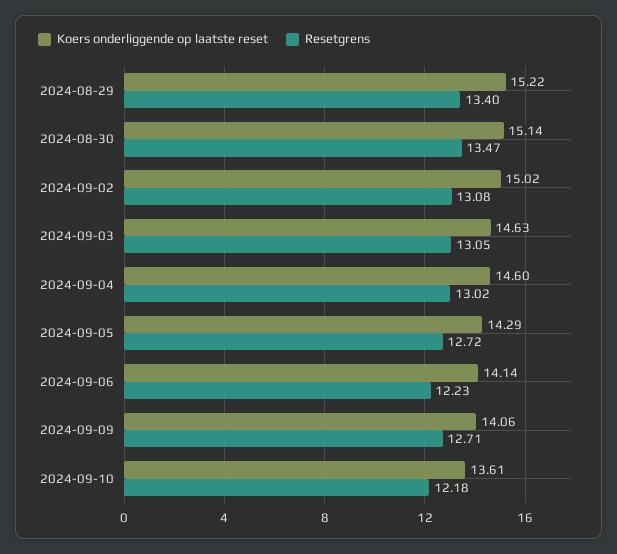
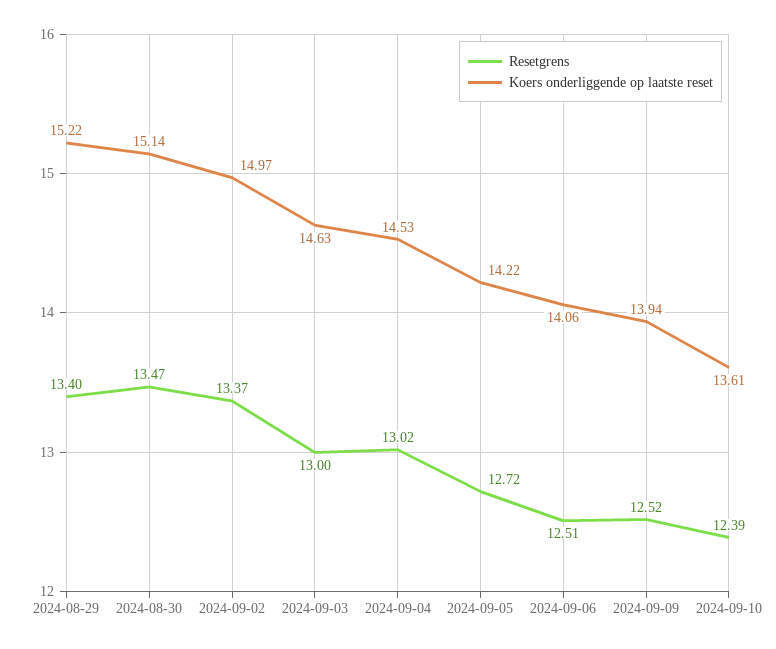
  {
    "Koers onderliggende op laatste reset": {
      "2024-08-29": 15.22,
      "2024-08-30": 15.14,
-     "2024-09-02": 15.02,
+     "2024-09-02": 14.97,
      "2024-09-03": 14.63,
-     "2024-09-04": 14.6,
+     "2024-09-04": 14.53,
-     "2024-09-05": 14.29,
+     "2024-09-05": 14.22,
-     "2024-09-06": 14.14,
+     "2024-09-06": 14.06,
-     "2024-09-09": 14.06,
+     "2024-09-09": 13.94,
      "2024-09-10": 13.61
    },
    "Resetgrens": {
      "2024-08-29": 13.4,
      "2024-08-30": 13.47,
-     "2024-09-02": 13.08,
+     "2024-09-02": 13.37,
-     "2024-09-03": 13.05,
+     "2024-09-03": 13,
      "2024-09-04": 13.02,
      "2024-09-05": 12.72,
-     "2024-09-06": 12.23,
+     "2024-09-06": 12.51,
-     "2024-09-09": 12.71,
+     "2024-09-09": 12.52,
-     "2024-09-10": 12.18
+     "2024-09-10": 12.39
    }
  }

